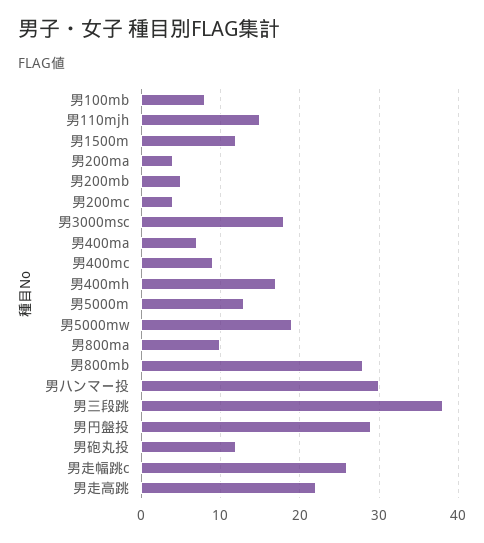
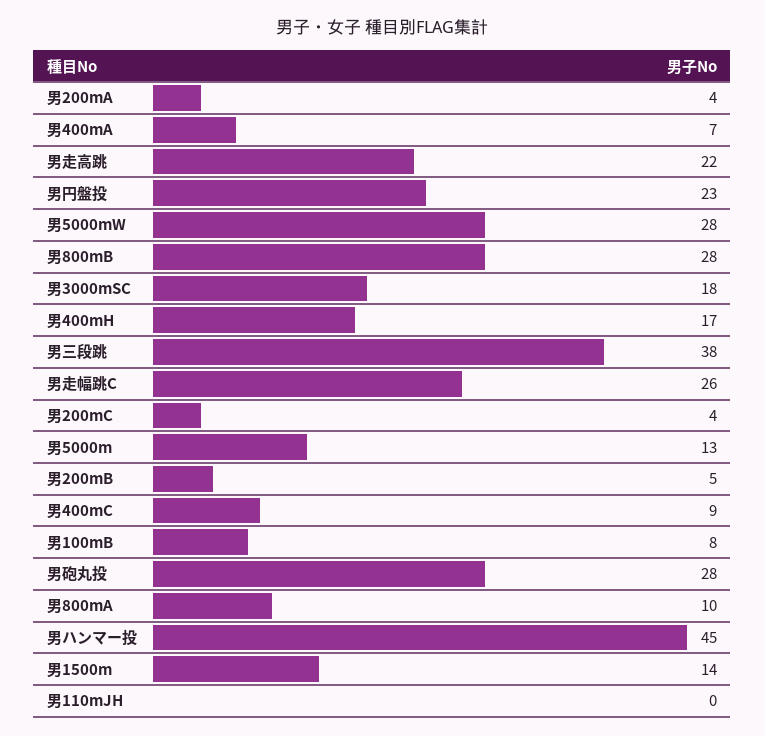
  {
    "男100mb": 8,
-   "男110mjh": 15,
+   "男110mjh": 0,
-   "男1500m": 12,
+   "男1500m": 14,
    "男200ma": 4,
    "男200mb": 5,
    "男200mc": 4,
    "男3000msc": 18,
    "男400ma": 7,
    "男400mc": 9,
    "男400mh": 17,
    "男5000m": 13,
-   "男5000mw": 19,
+   "男5000mw": 28,
    "男800ma": 10,
    "男800mb": 28,
-   "男ハンマー投": 30,
+   "男ハンマー投": 45,
    "男三段跳": 38,
-   "男円盤投": 29,
+   "男円盤投": 23,
-   "男砲丸投": 12,
+   "男砲丸投": 28,
    "男走幅跳c": 26,
    "男走高跳": 22
  }

